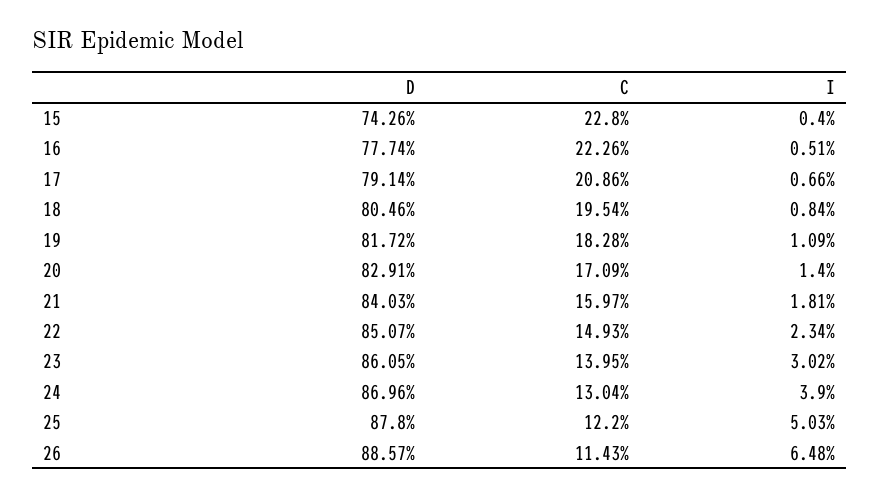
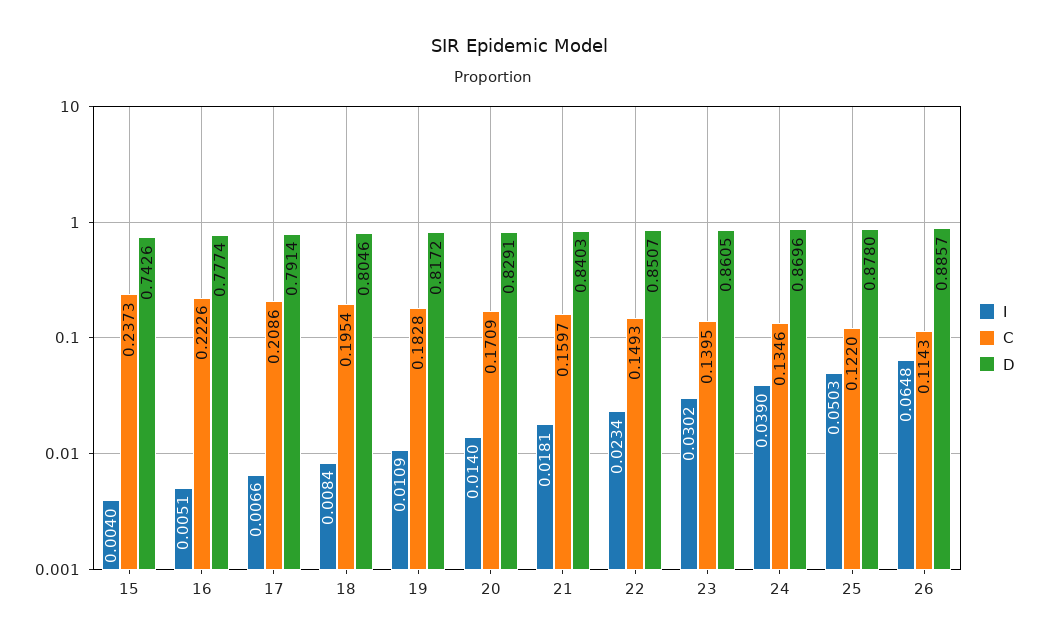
  {
    "D": {
      "15": 0.7426,
      "16": 0.7774,
      "17": 0.7914,
      "18": 0.8046,
      "19": 0.8172,
      "20": 0.8291,
      "21": 0.8403,
      "22": 0.8507,
      "23": 0.8605,
      "24": 0.8696,
      "25": 0.878,
      "26": 0.8857
    },
    "C": {
-     "15": 0.228,
+     "15": 0.2373,
      "16": 0.2226,
      "17": 0.2086,
      "18": 0.1954,
      "19": 0.1828,
      "20": 0.1709,
      "21": 0.1597,
      "22": 0.1493,
      "23": 0.1395,
-     "24": 0.1304,
+     "24": 0.1346,
      "25": 0.122,
      "26": 0.1143
    },
    "I": {
      "15": 0.004,
      "16": 0.0051,
      "17": 0.0066,
      "18": 0.0084,
      "19": 0.0109,
      "20": 0.014,
      "21": 0.0181,
      "22": 0.0234,
      "23": 0.0302,
      "24": 0.039,
      "25": 0.0503,
      "26": 0.0648
    }
  }

